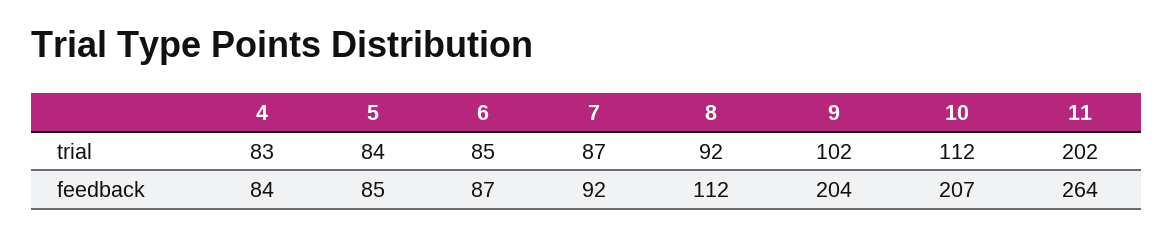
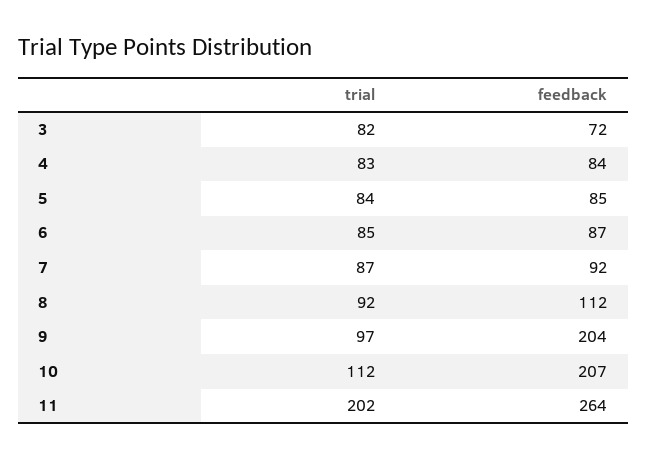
  {
    "4": {
      "trial": 83,
      "feedback": 84
    },
    "5": {
      "trial": 84,
      "feedback": 85
    },
    "6": {
      "trial": 85,
      "feedback": 87
    },
    "7": {
      "trial": 87,
      "feedback": 92
    },
    "8": {
      "trial": 92,
      "feedback": 112
    },
    "9": {
-     "trial": 102,
+     "trial": 97,
      "feedback": 204
    },
    "10": {
      "trial": 112,
      "feedback": 207
    },
    "11": {
      "trial": 202,
      "feedback": 264
-   }
+   },
+   "3": {
+     "trial": 82,
+     "feedback": 72
+   }
  }

